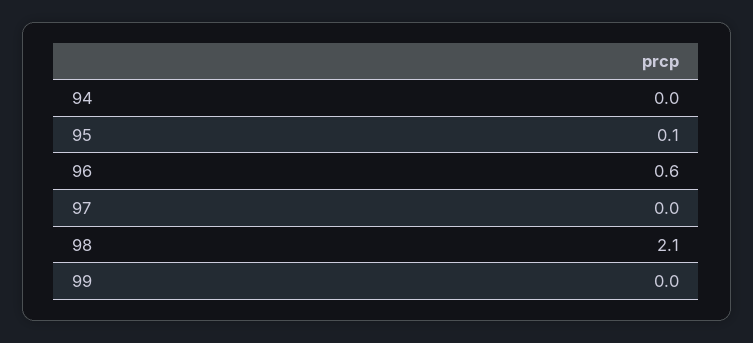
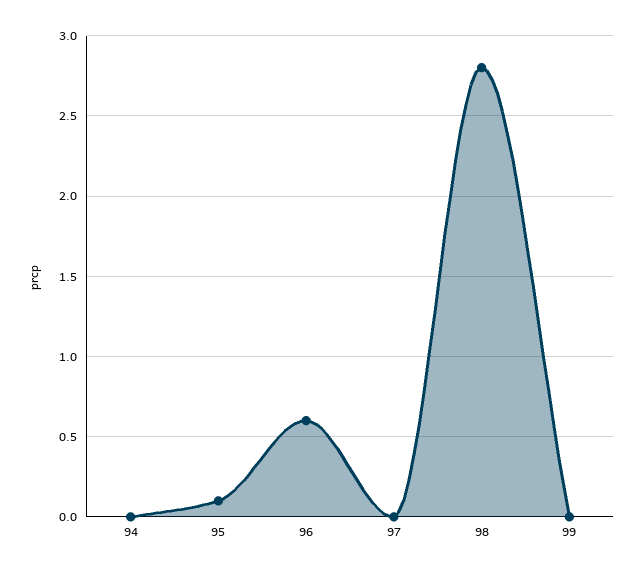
  {
    "94": 0,
    "95": 0.1,
    "96": 0.6,
    "97": 0,
-   "98": 2.1,
+   "98": 2.8,
    "99": 0
  }

